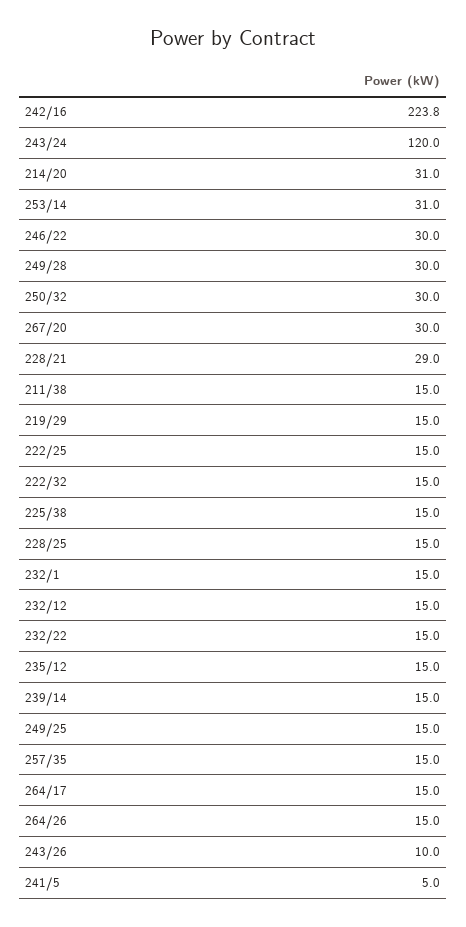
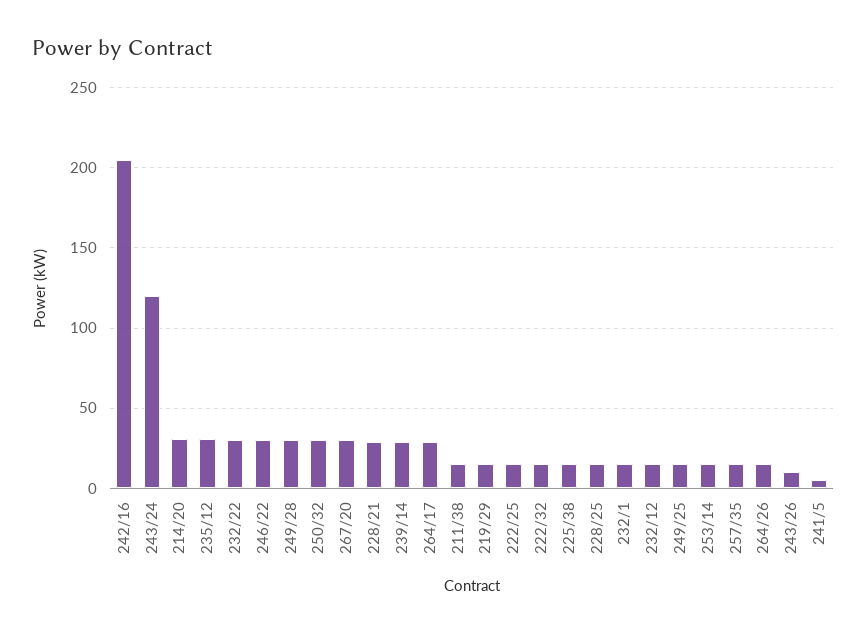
  {
-   "242/16": 223.8,
+   "242/16": 205,
    "243/24": 120,
    "214/20": 31,
-   "253/14": 31,
+   "253/14": 15,
    "246/22": 30,
    "249/28": 30,
    "250/32": 30,
    "267/20": 30,
    "228/21": 29,
    "211/38": 15,
    "219/29": 15,
    "222/25": 15,
    "222/32": 15,
    "225/38": 15,
    "228/25": 15,
    "232/1": 15,
    "232/12": 15,
-   "232/22": 15,
+   "232/22": 30,
-   "235/12": 15,
+   "235/12": 30,
-   "239/14": 15,
+   "239/14": 30,
    "249/25": 15,
    "257/35": 15,
-   "264/17": 15,
+   "264/17": 30,
    "264/26": 15,
    "243/26": 10,
    "241/5": 5
  }

